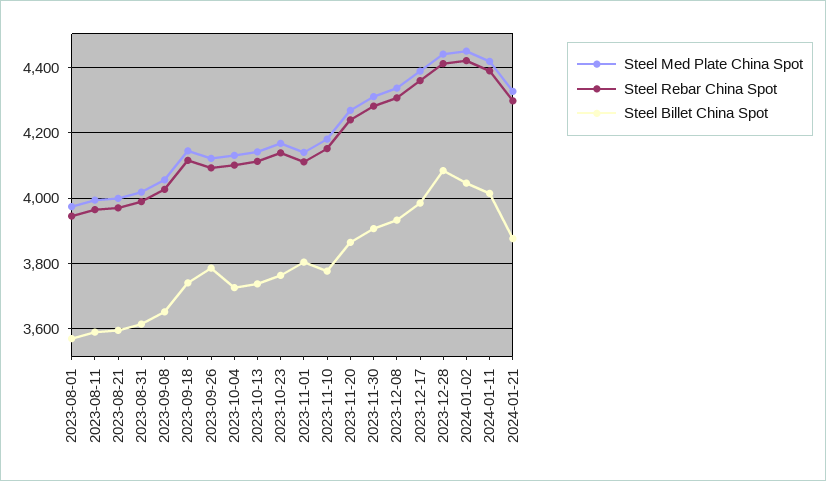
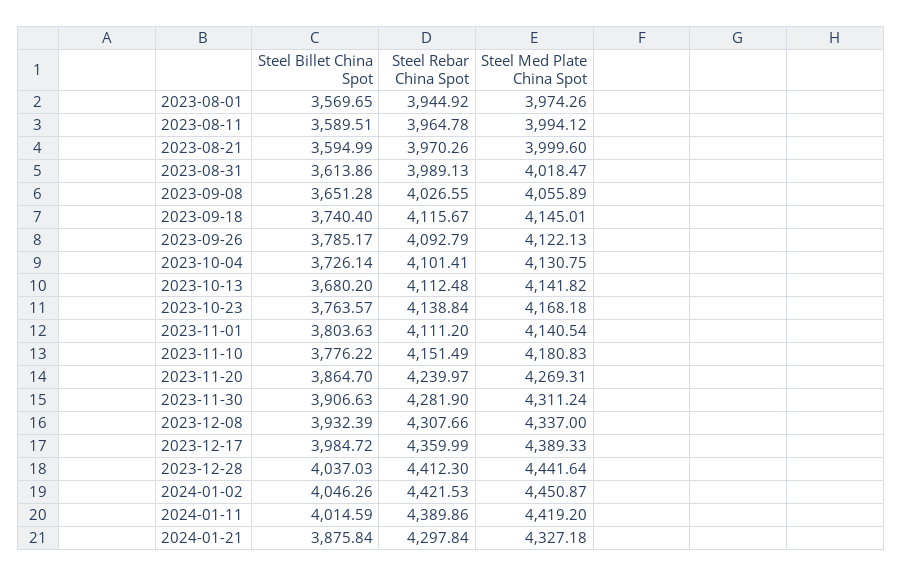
  {
    "Steel Med Plate China Spot": {
      "2023-08-01": 3974.26,
      "2023-08-11": 3994.12,
      "2023-08-21": 3999.6,
      "2023-08-31": 4018.47,
      "2023-09-08": 4055.89,
      "2023-09-18": 4145.01,
      "2023-09-26": 4122.13,
      "2023-10-04": 4130.75,
      "2023-10-13": 4141.82,
      "2023-10-23": 4168.18,
      "2023-11-01": 4140.54,
      "2023-11-10": 4180.83,
      "2023-11-20": 4269.31,
      "2023-11-30": 4311.24,
      "2023-12-08": 4337,
      "2023-12-17": 4389.33,
      "2023-12-28": 4441.64,
      "2024-01-02": 4450.87,
      "2024-01-11": 4419.2,
      "2024-01-21": 4327.18
    },
    "Steel Rebar China Spot": {
      "2023-08-01": 3944.92,
      "2023-08-11": 3964.78,
      "2023-08-21": 3970.26,
      "2023-08-31": 3989.13,
      "2023-09-08": 4026.55,
      "2023-09-18": 4115.67,
      "2023-09-26": 4092.79,
      "2023-10-04": 4101.41,
      "2023-10-13": 4112.48,
      "2023-10-23": 4138.84,
      "2023-11-01": 4111.2,
      "2023-11-10": 4151.49,
      "2023-11-20": 4239.97,
      "2023-11-30": 4281.9,
      "2023-12-08": 4307.66,
      "2023-12-17": 4359.99,
      "2023-12-28": 4412.3,
      "2024-01-02": 4421.53,
      "2024-01-11": 4389.86,
      "2024-01-21": 4297.84
    },
    "Steel Billet China Spot": {
      "2023-08-01": 3569.65,
      "2023-08-11": 3589.51,
      "2023-08-21": 3594.99,
      "2023-08-31": 3613.86,
      "2023-09-08": 3651.28,
      "2023-09-18": 3740.4,
      "2023-09-26": 3785.17,
      "2023-10-04": 3726.14,
-     "2023-10-13": 3740,
+     "2023-10-13": 3680.2,
      "2023-10-23": 3763.57,
      "2023-11-01": 3803.63,
      "2023-11-10": 3776.22,
      "2023-11-20": 3864.7,
      "2023-11-30": 3906.63,
      "2023-12-08": 3932.39,
      "2023-12-17": 3984.72,
-     "2023-12-28": 4080,
+     "2023-12-28": 4037.03,
      "2024-01-02": 4046.26,
      "2024-01-11": 4014.59,
      "2024-01-21": 3875.84
    }
  }

